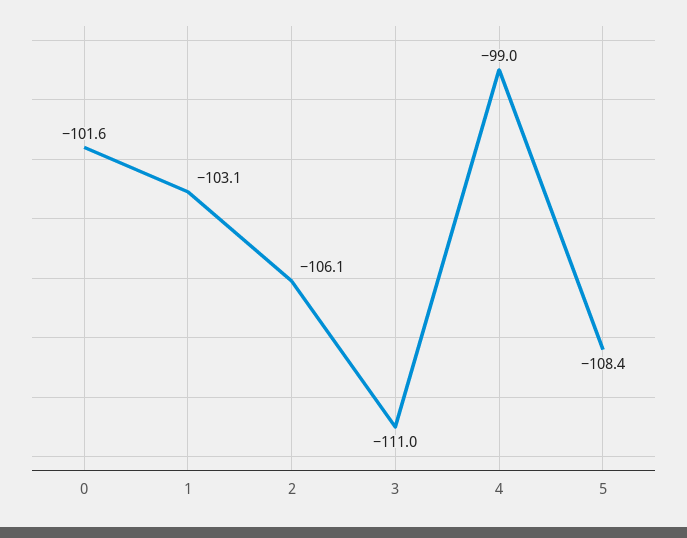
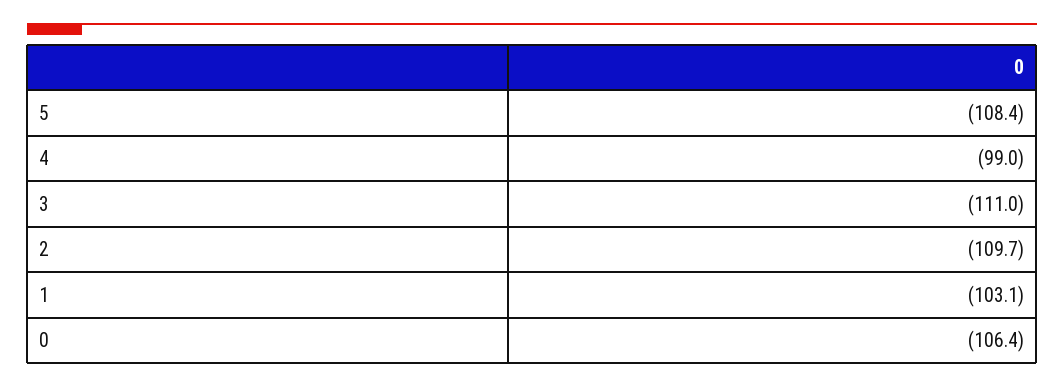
  {
-   "0": -101.6,
+   "0": -106.4,
    "1": -103.1,
-   "2": -106.1,
+   "2": -109.7,
    "3": -111,
    "4": -99,
    "5": -108.4
  }

